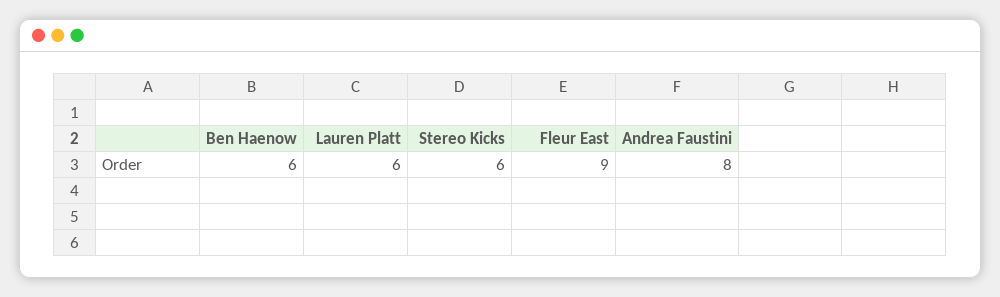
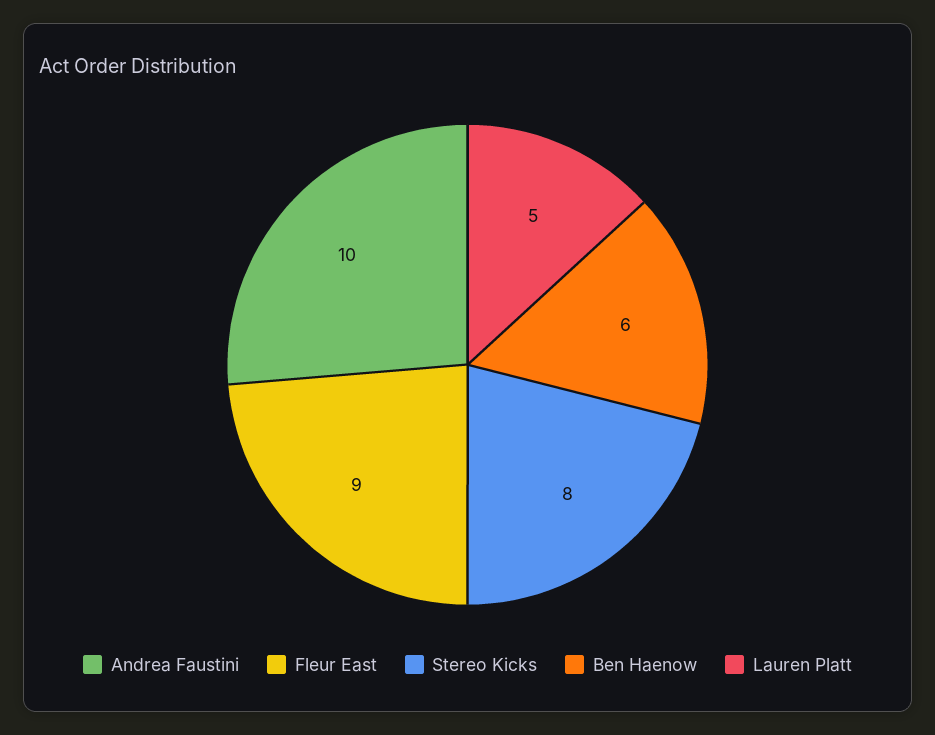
  {
    "Ben Haenow": 6,
-   "Lauren Platt": 6,
+   "Lauren Platt": 5,
-   "Stereo Kicks": 6,
+   "Stereo Kicks": 8,
    "Fleur East": 9,
-   "Andrea Faustini": 8
+   "Andrea Faustini": 10
  }

